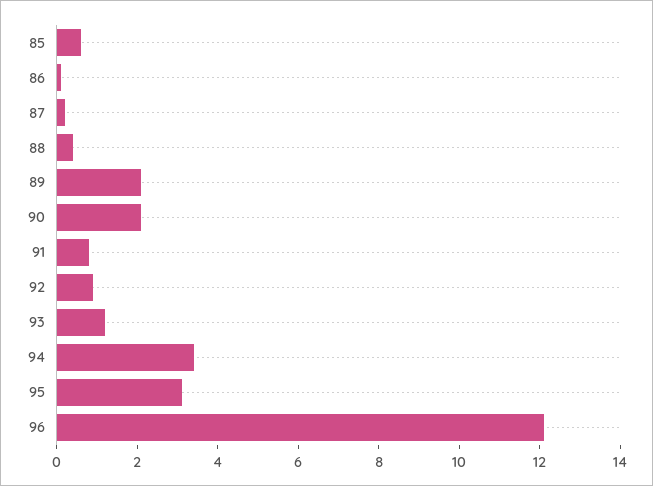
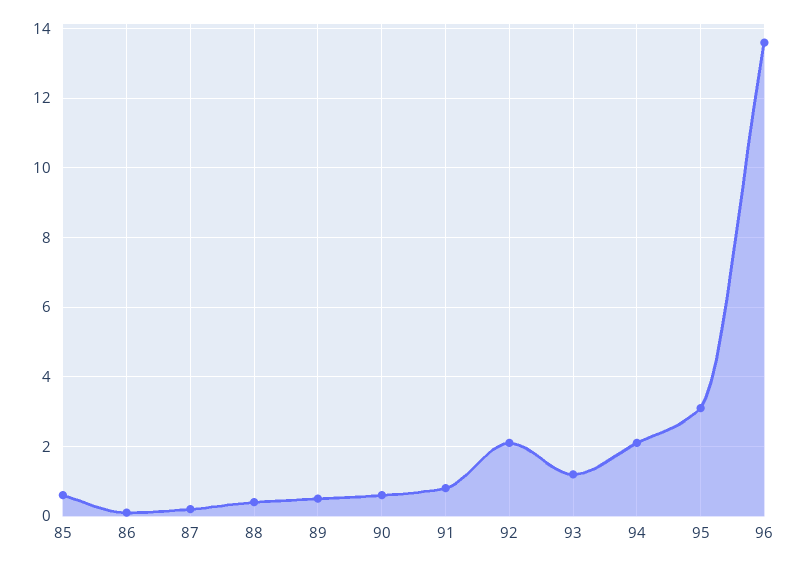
  {
    "85": 0.5,
    "86": 0,
    "87": 0,
    "88": 0.5,
-   "89": 2,
+   "89": 0.5,
-   "90": 2,
+   "90": 0.5,
    "91": 1,
-   "92": 1,
+   "92": 2,
    "93": 1,
-   "94": 3.5,
+   "94": 2,
    "95": 3,
-   "96": 12
+   "96": 13.5
  }

